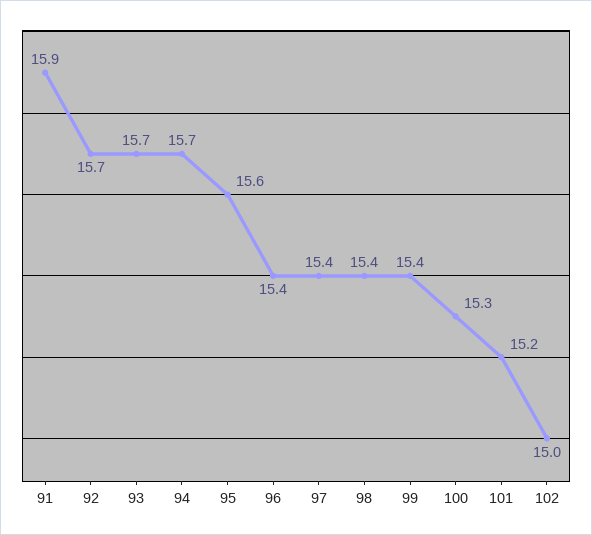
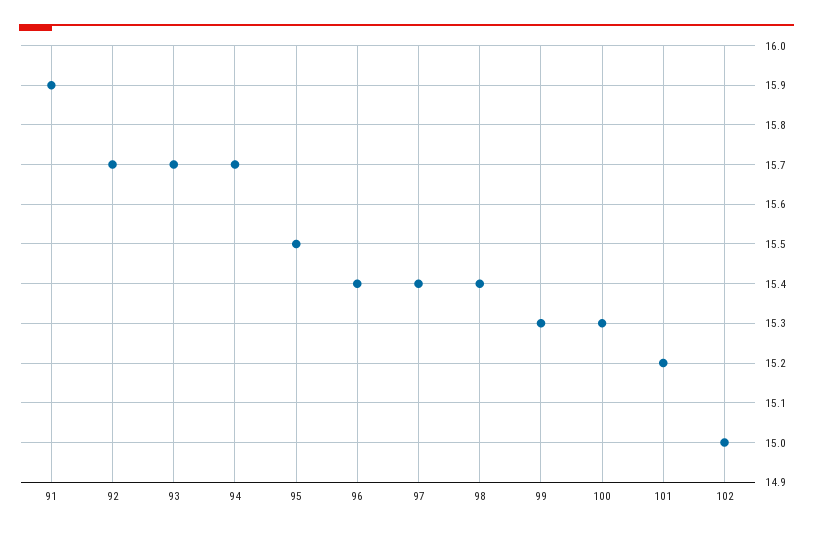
  {
    "91": 15.9,
    "92": 15.7,
    "93": 15.7,
    "94": 15.7,
-   "95": 15.6,
+   "95": 15.5,
    "96": 15.4,
    "97": 15.4,
    "98": 15.4,
-   "99": 15.4,
+   "99": 15.3,
    "100": 15.3,
    "101": 15.2,
    "102": 15
  }

